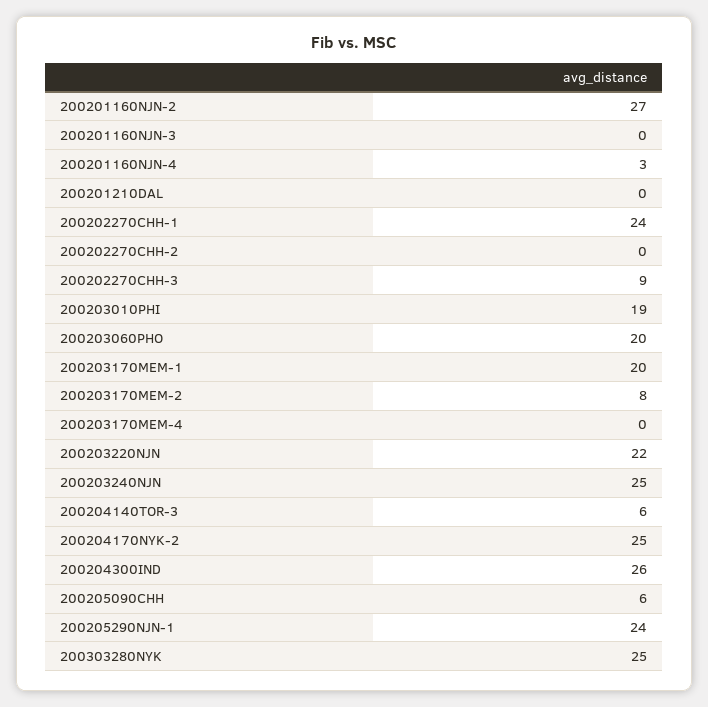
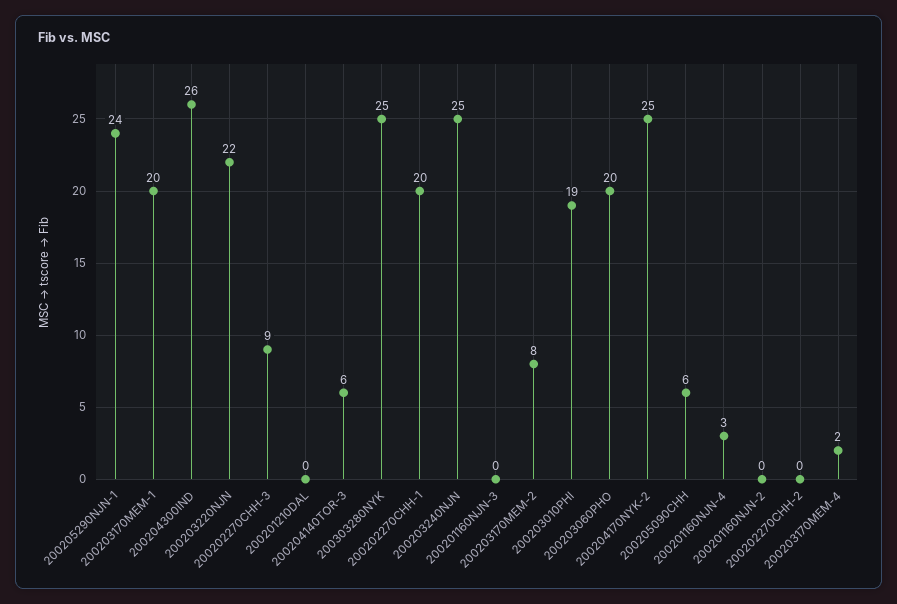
  {
-   "200201160NJN-2": 27,
+   "200201160NJN-2": 0,
    "200201160NJN-3": 0,
    "200201160NJN-4": 3,
    "200201210DAL": 0,
-   "200202270CHH-1": 24,
+   "200202270CHH-1": 20,
    "200202270CHH-2": 0,
    "200202270CHH-3": 9,
    "200203010PHI": 19,
    "200203060PHO": 20,
    "200203170MEM-1": 20,
    "200203170MEM-2": 8,
-   "200203170MEM-4": 0,
+   "200203170MEM-4": 2,
    "200203220NJN": 22,
    "200203240NJN": 25,
    "200204140TOR-3": 6,
    "200204170NYK-2": 25,
    "200204300IND": 26,
    "200205090CHH": 6,
    "200205290NJN-1": 24,
    "200303280NYK": 25
  }

